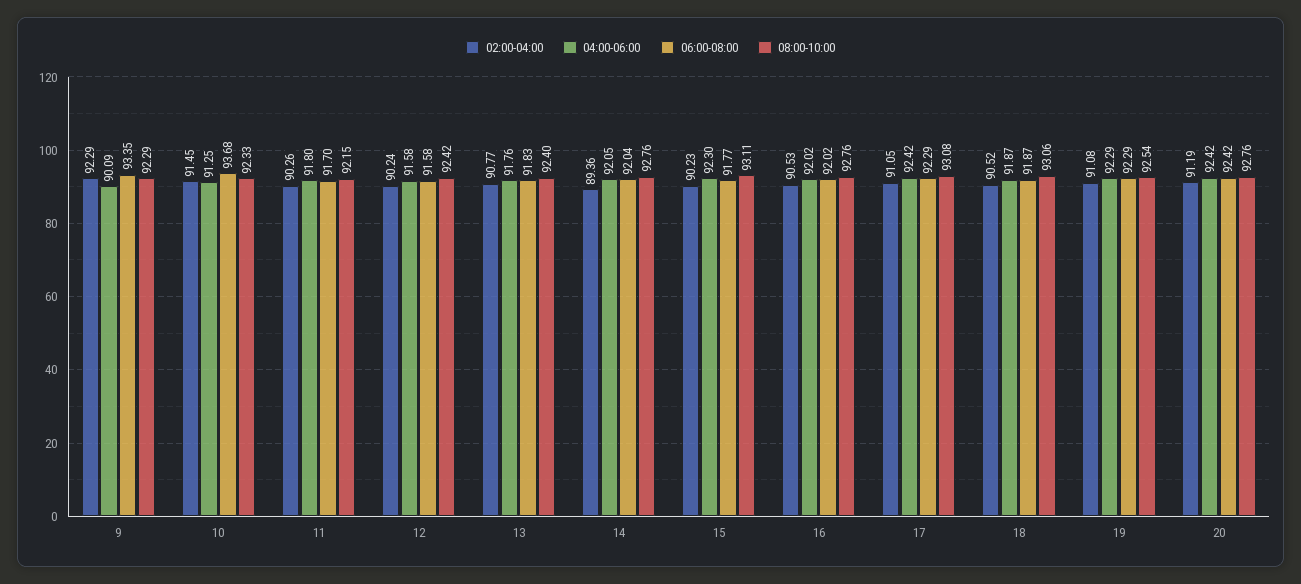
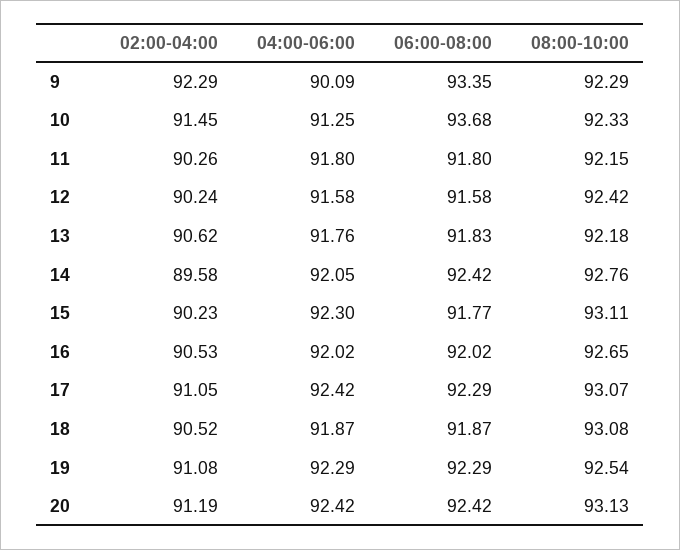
  {
    "02:00-04:00": {
      "9": 92.29,
      "10": 91.45,
      "11": 90.26,
      "12": 90.24,
-     "13": 90.77,
+     "13": 90.62,
-     "14": 89.36,
+     "14": 89.58,
      "15": 90.23,
      "16": 90.53,
      "17": 91.05,
      "18": 90.52,
      "19": 91.08,
      "20": 91.19
    },
    "04:00-06:00": {
      "9": 90.09,
      "10": 91.25,
      "11": 91.8,
      "12": 91.58,
      "13": 91.76,
      "14": 92.05,
      "15": 92.3,
      "16": 92.02,
      "17": 92.42,
      "18": 91.87,
      "19": 92.29,
      "20": 92.42
    },
    "06:00-08:00": {
      "9": 93.35,
      "10": 93.68,
-     "11": 91.7,
+     "11": 91.8,
      "12": 91.58,
      "13": 91.83,
-     "14": 92.04,
+     "14": 92.42,
      "15": 91.77,
      "16": 92.02,
      "17": 92.29,
      "18": 91.87,
      "19": 92.29,
      "20": 92.42
    },
    "08:00-10:00": {
      "9": 92.29,
      "10": 92.33,
      "11": 92.15,
      "12": 92.42,
-     "13": 92.4,
+     "13": 92.18,
      "14": 92.76,
      "15": 93.11,
-     "16": 92.76,
+     "16": 92.65,
-     "17": 93.08,
+     "17": 93.07,
-     "18": 93.06,
+     "18": 93.08,
      "19": 92.54,
-     "20": 92.76
+     "20": 93.13
    }
  }

